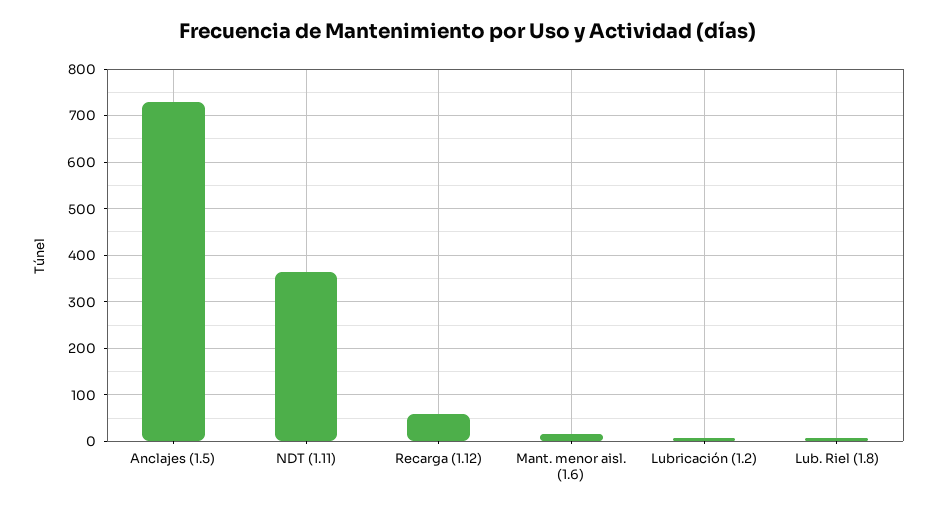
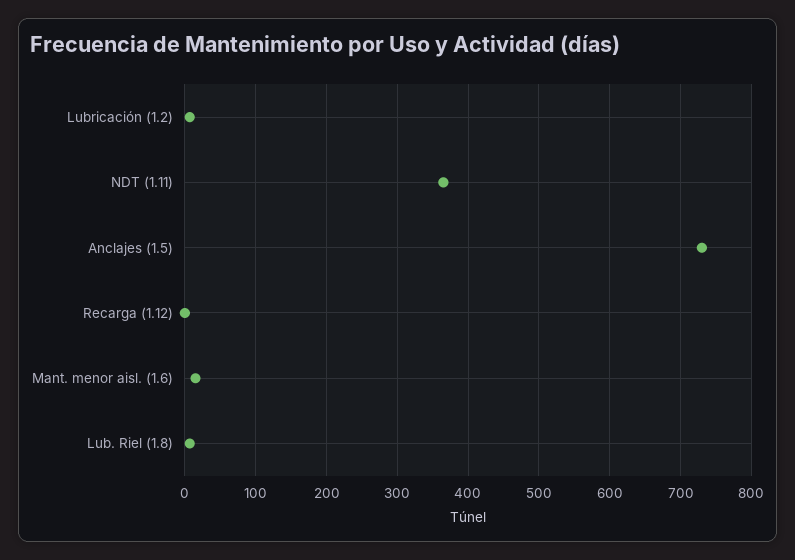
  {
    "Anclajes (1.5)": 730,
    "NDT (1.11)": 370,
-   "Recarga (1.12)": 60,
+   "Recarga (1.12)": 0,
    "Mant. menor aisl. (1.6)": 20,
    "Lubricación (1.2)": 10,
    "Lub. Riel (1.8)": 10
  }

